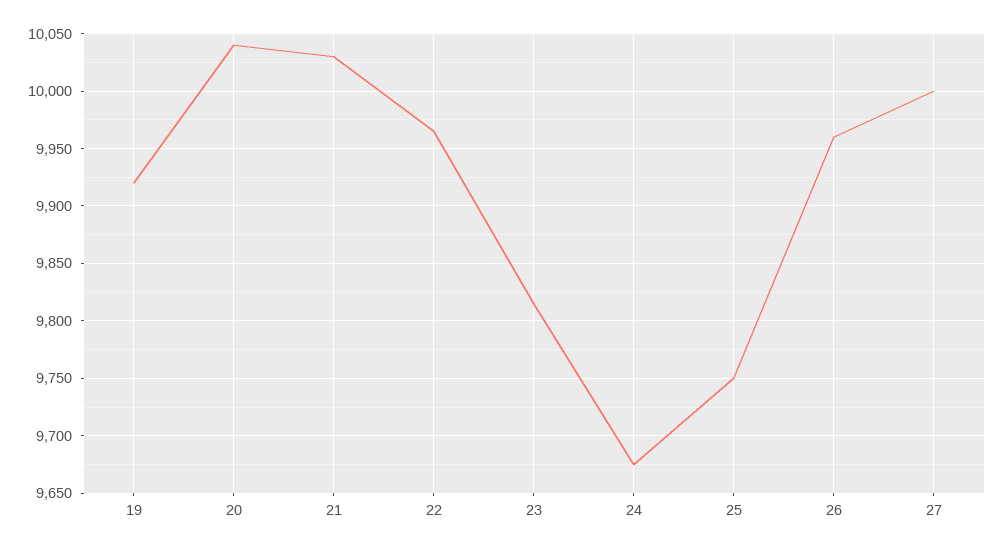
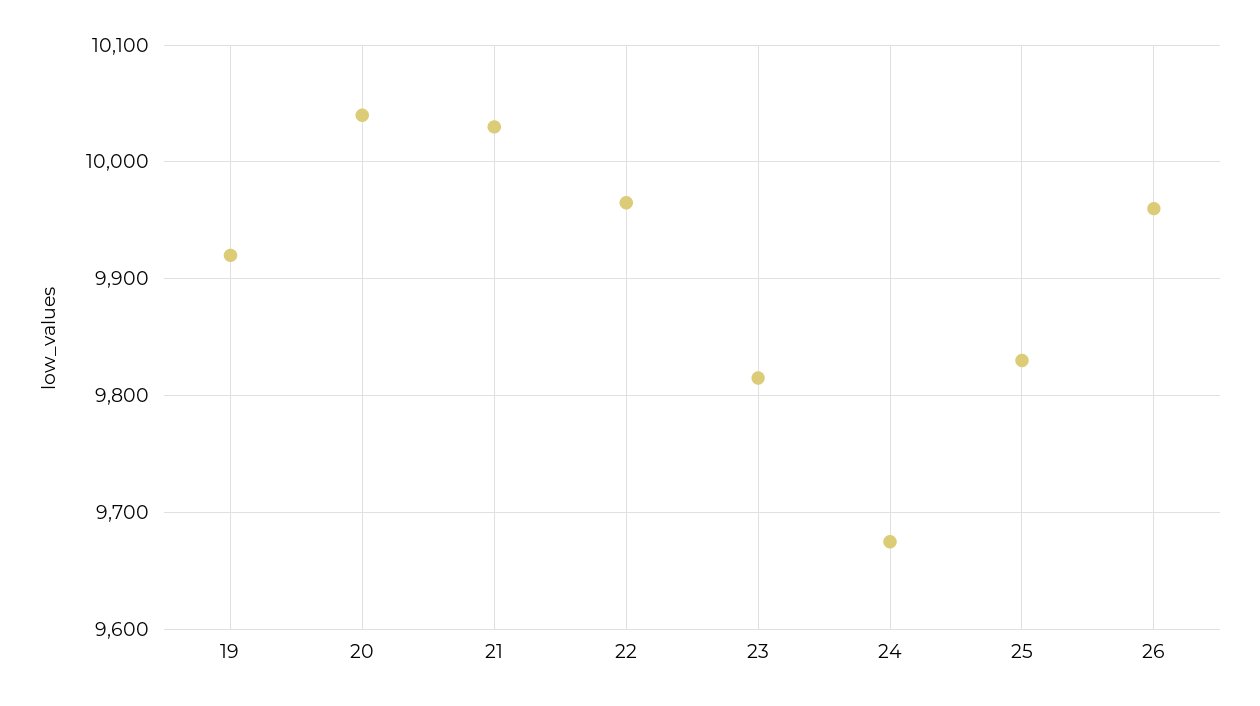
  {
    "19": 9920,
    "20": 10040,
    "21": 10030,
    "22": 9970,
    "23": 9820,
    "24": 9680,
-   "25": 9750,
+   "25": 9830,
-   "26": 9960,
+   "26": 9960
-   "27": 10000
  }

